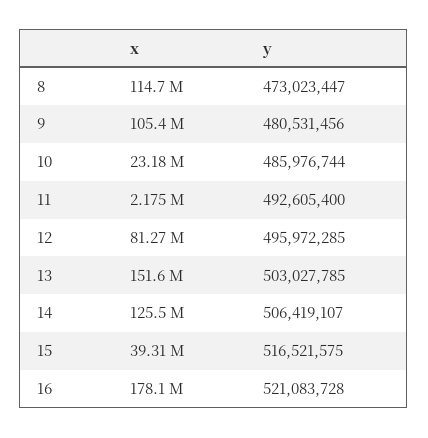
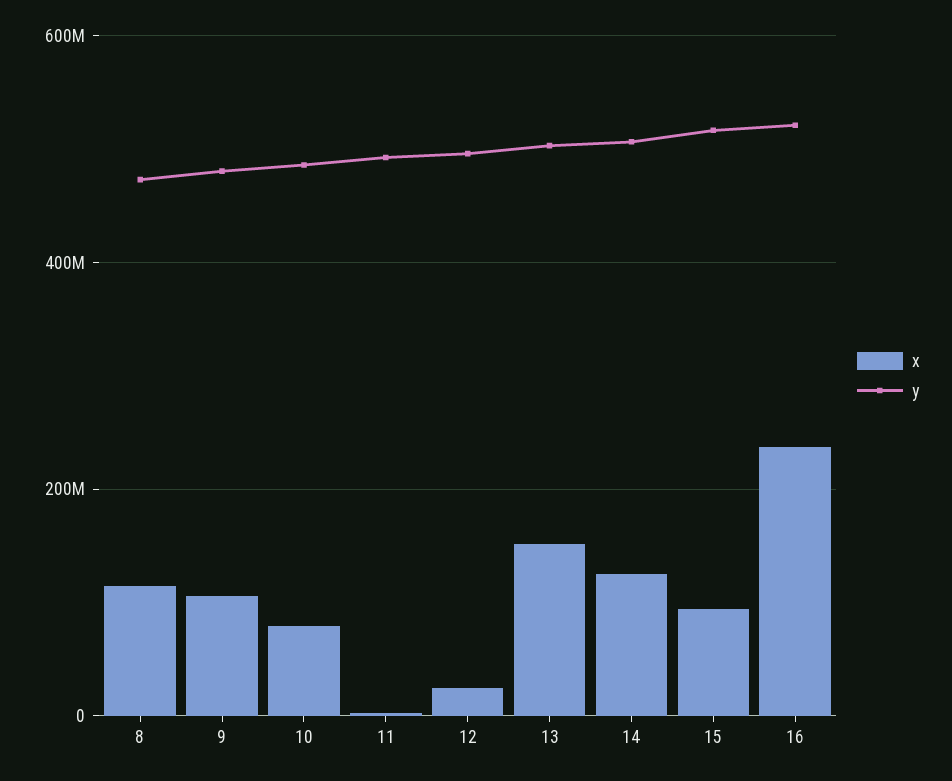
  {
    "x": {
      "8": 114700000,
      "9": 105400000,
-     "10": 23180000,
+     "10": 80000000,
      "11": 2175000,
-     "12": 81270000,
+     "12": 20000000,
      "13": 151600000,
      "14": 125500000,
-     "15": 39310000,
+     "15": 100000000,
-     "16": 178100000
+     "16": 240000000
    },
    "y": {
      "8": 473023447,
      "9": 480531456,
      "10": 485976744,
      "11": 492605400,
      "12": 495972285,
      "13": 503027785,
      "14": 506419107,
      "15": 516521575,
      "16": 521083728
    }
  }

